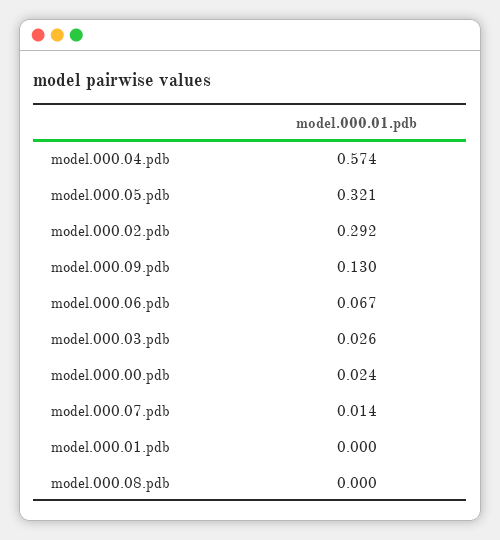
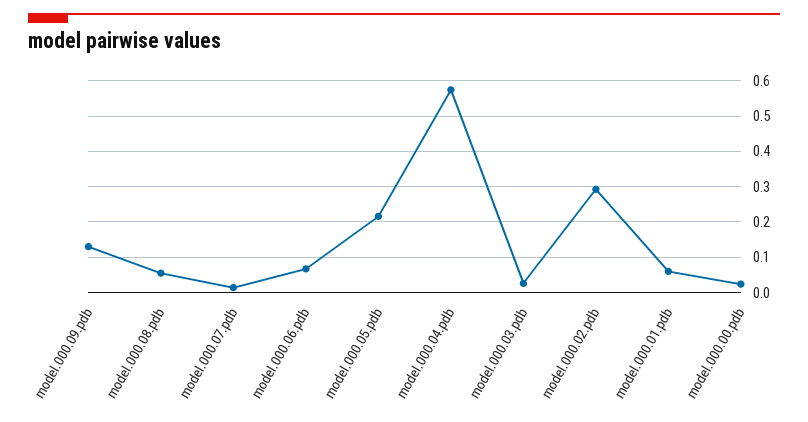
  {
    "model.000.04.pdb": 0.574,
-   "model.000.05.pdb": 0.321,
+   "model.000.05.pdb": 0.22,
    "model.000.02.pdb": 0.292,
    "model.000.09.pdb": 0.13,
    "model.000.06.pdb": 0.067,
    "model.000.03.pdb": 0.026,
    "model.000.00.pdb": 0.024,
    "model.000.07.pdb": 0.014,
-   "model.000.01.pdb": 0,
+   "model.000.01.pdb": 0.06,
-   "model.000.08.pdb": 0
+   "model.000.08.pdb": 0.06
  }

